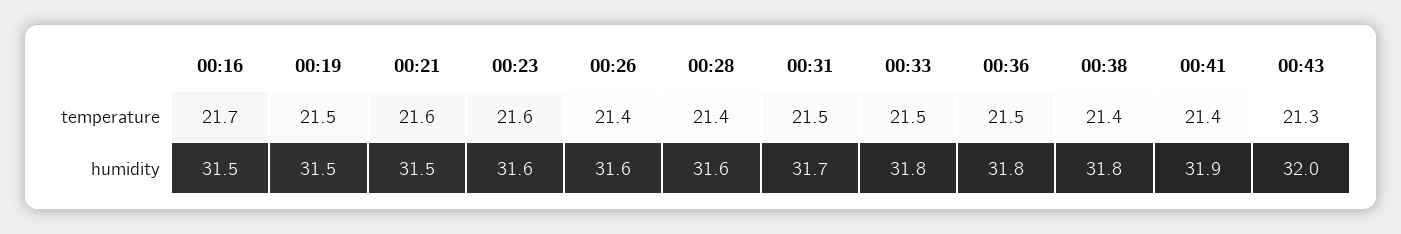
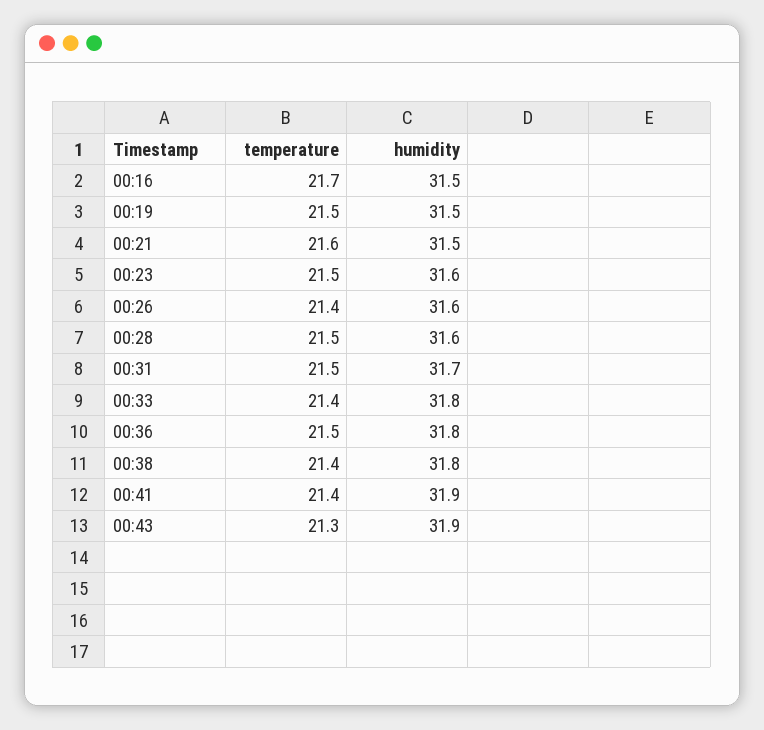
  {
    "00:16": {
      "temperature": 21.7,
      "humidity": 31.5
    },
    "00:19": {
      "temperature": 21.5,
      "humidity": 31.5
    },
    "00:21": {
      "temperature": 21.6,
      "humidity": 31.5
    },
    "00:23": {
-     "temperature": 21.6,
+     "temperature": 21.5,
      "humidity": 31.6
    },
    "00:26": {
      "temperature": 21.4,
      "humidity": 31.6
    },
    "00:28": {
-     "temperature": 21.4,
+     "temperature": 21.5,
      "humidity": 31.6
    },
    "00:31": {
      "temperature": 21.5,
      "humidity": 31.7
    },
    "00:33": {
-     "temperature": 21.5,
+     "temperature": 21.4,
      "humidity": 31.8
    },
    "00:36": {
      "temperature": 21.5,
      "humidity": 31.8
    },
    "00:38": {
      "temperature": 21.4,
      "humidity": 31.8
    },
    "00:41": {
      "temperature": 21.4,
      "humidity": 31.9
    },
    "00:43": {
      "temperature": 21.3,
-     "humidity": 32
+     "humidity": 31.9
    }
  }

